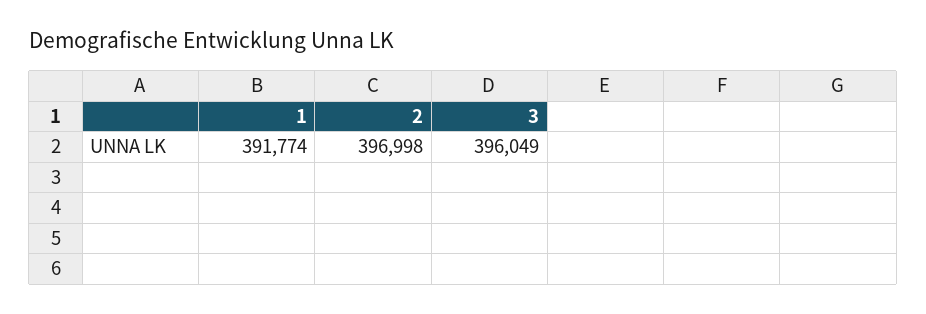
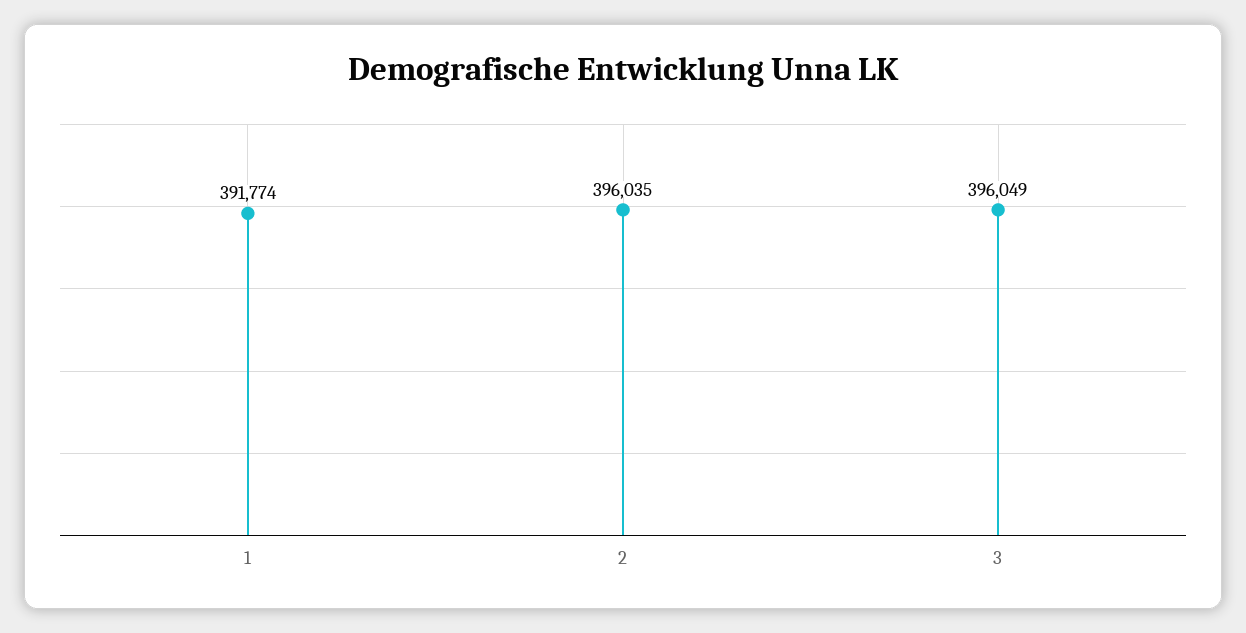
  {
    "1": 391774,
-   "2": 396998,
+   "2": 396035,
    "3": 396049
  }

